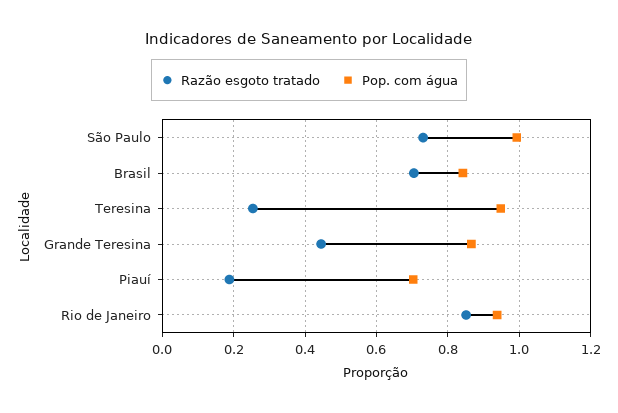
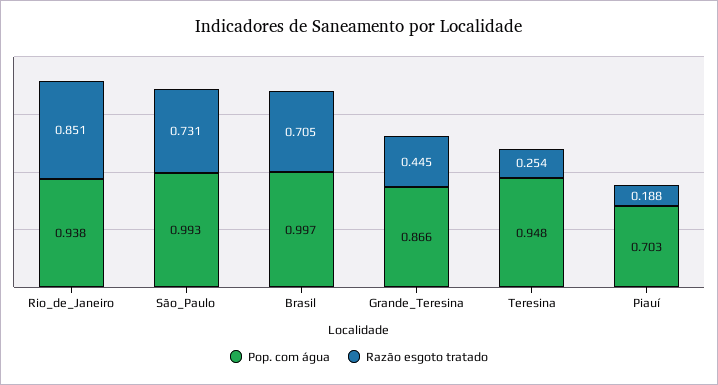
  {
    "Razão esgoto tratado": {
      "São Paulo": 0.731,
      "Brasil": 0.705,
      "Teresina": 0.254,
      "Grande Teresina": 0.445,
      "Piauí": 0.188,
      "Rio de Janeiro": 0.851
    },
    "Pop. com água": {
      "São Paulo": 0.993,
-     "Brasil": 0.84,
+     "Brasil": 0.997,
      "Teresina": 0.948,
      "Grande Teresina": 0.866,
      "Piauí": 0.703,
      "Rio de Janeiro": 0.938
    }
  }

